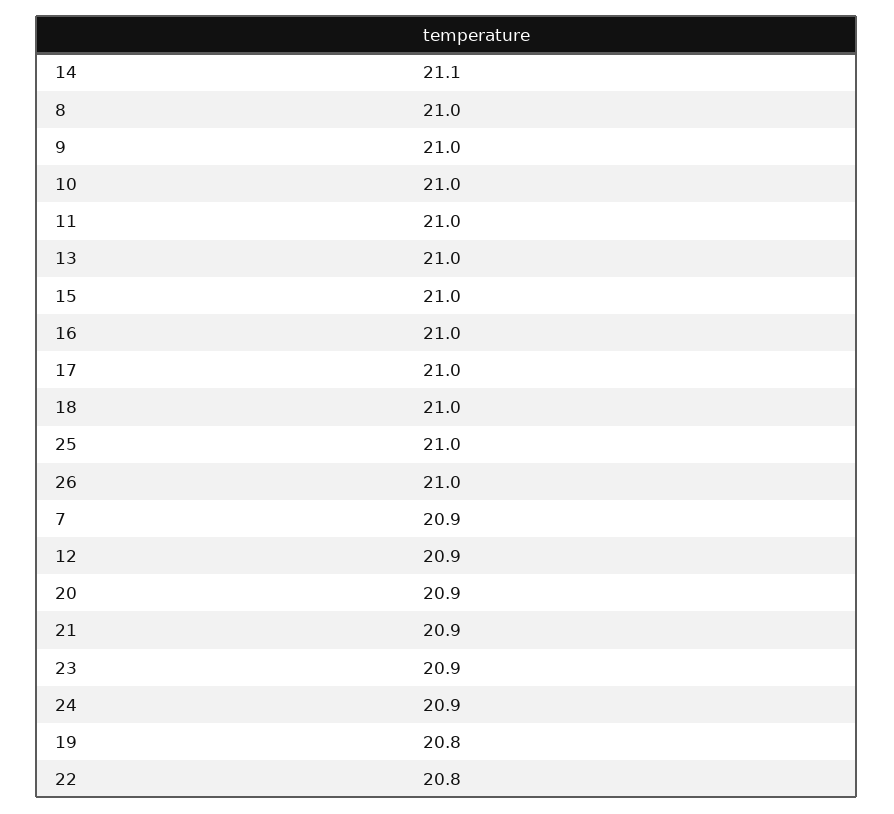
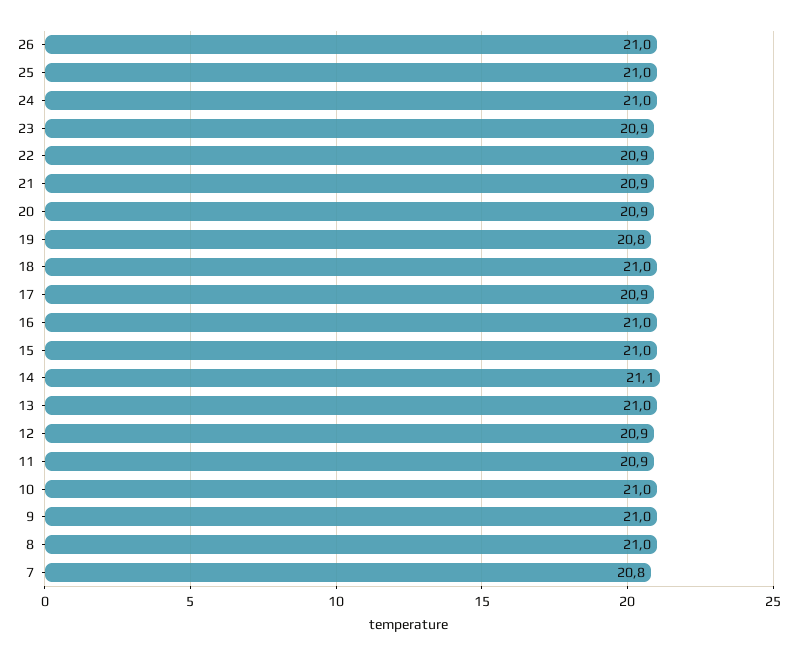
  {
    "14": 21.1,
    "8": 21,
    "9": 21,
    "10": 21,
-   "11": 21,
+   "11": 20.9,
    "13": 21,
    "15": 21,
    "16": 21,
-   "17": 21,
+   "17": 20.9,
    "18": 21,
    "25": 21,
    "26": 21,
-   "7": 20.9,
+   "7": 20.8,
    "12": 20.9,
    "20": 20.9,
    "21": 20.9,
    "23": 20.9,
-   "24": 20.9,
+   "24": 21,
    "19": 20.8,
-   "22": 20.8
+   "22": 20.9
  }

